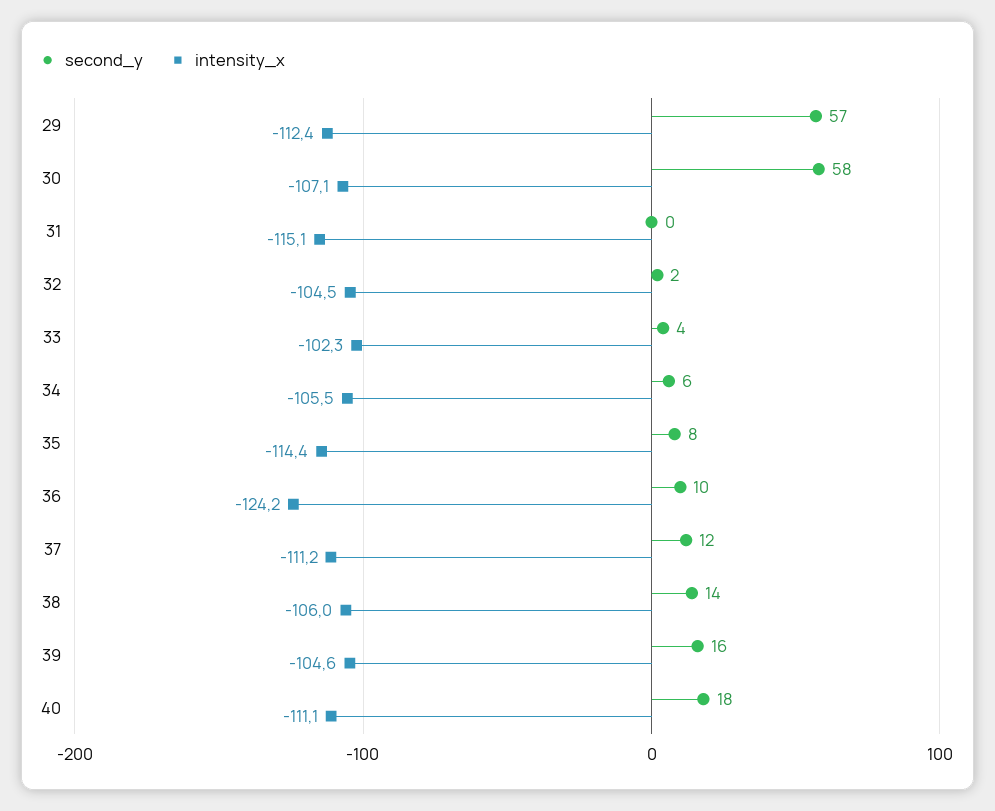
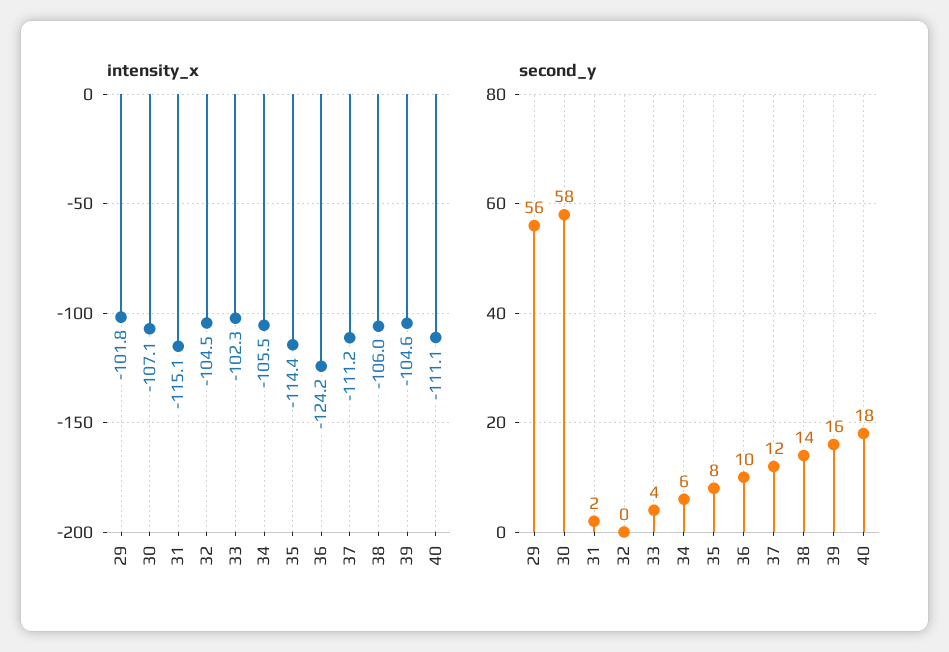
  {
    "second_y": {
-     "29": 57,
+     "29": 56,
      "30": 58,
-     "31": 0,
+     "31": 2,
-     "32": 2,
+     "32": 0,
      "33": 4,
      "34": 6,
      "35": 8,
      "36": 10,
      "37": 12,
      "38": 14,
      "39": 16,
      "40": 18
    },
    "intensity_x": {
-     "29": -112.4,
+     "29": -101.8,
      "30": -107.1,
      "31": -115.1,
      "32": -104.5,
      "33": -102.3,
      "34": -105.5,
      "35": -114.4,
      "36": -124.2,
      "37": -111.2,
      "38": -106,
      "39": -104.6,
      "40": -111.1
    }
  }

